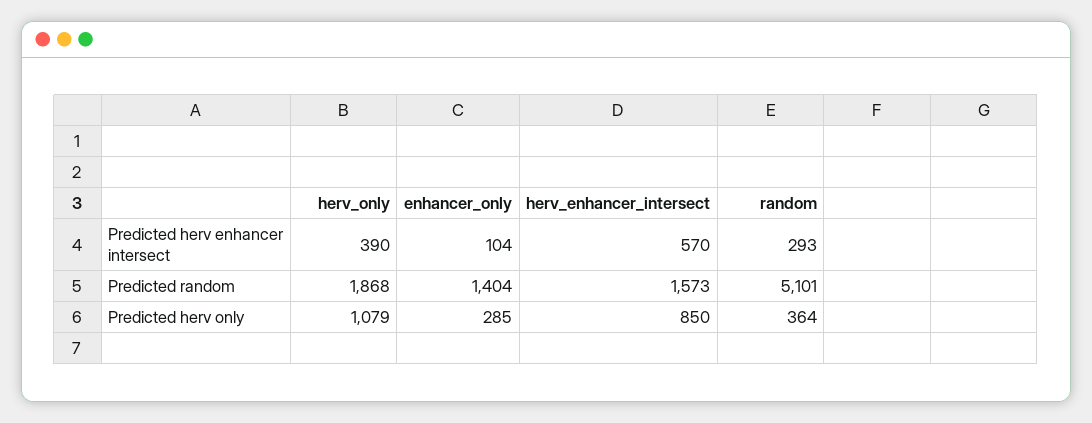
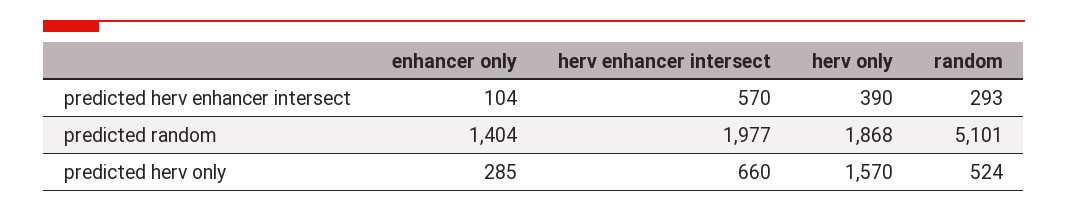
  {
    "herv_only": {
      "Predicted herv enhancer intersect": 390,
      "Predicted random": 1868,
-     "Predicted herv only": 1079
+     "Predicted herv only": 1570
    },
    "enhancer_only": {
      "Predicted herv enhancer intersect": 104,
      "Predicted random": 1404,
      "Predicted herv only": 285
    },
    "herv_enhancer_intersect": {
      "Predicted herv enhancer intersect": 570,
-     "Predicted random": 1573,
+     "Predicted random": 1977,
-     "Predicted herv only": 850
+     "Predicted herv only": 660
    },
    "random": {
      "Predicted herv enhancer intersect": 293,
      "Predicted random": 5101,
-     "Predicted herv only": 364
+     "Predicted herv only": 524
    }
  }

